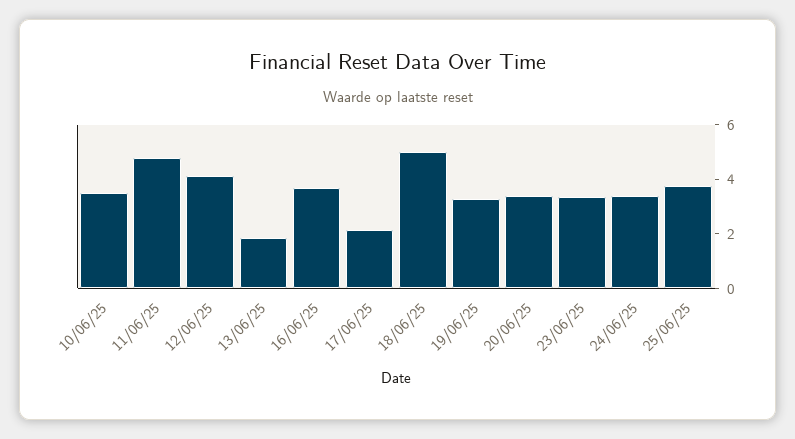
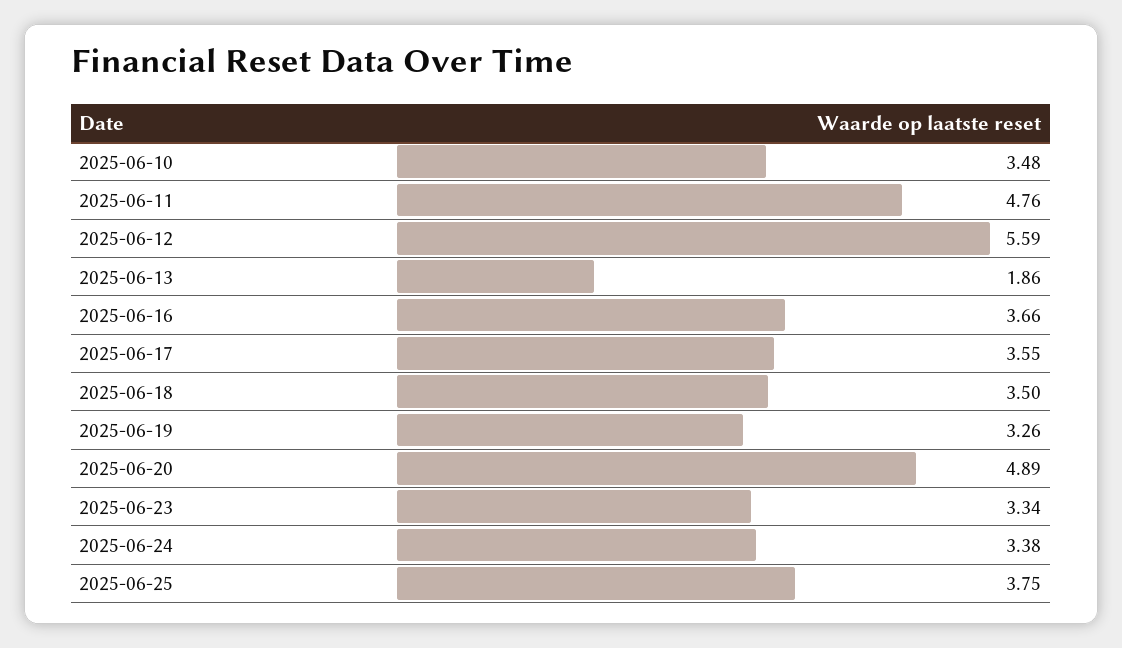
  {
    "10/06/25": 3.48,
    "11/06/25": 4.76,
-   "12/06/25": 4,
+   "12/06/25": 5.59,
    "13/06/25": 1.86,
    "16/06/25": 3.66,
-   "17/06/25": 2,
+   "17/06/25": 3.55,
-   "18/06/25": 5,
+   "18/06/25": 3.5,
    "19/06/25": 3.26,
-   "20/06/25": 3.5,
+   "20/06/25": 4.89,
    "23/06/25": 3.34,
    "24/06/25": 3.38,
    "25/06/25": 3.75
  }

